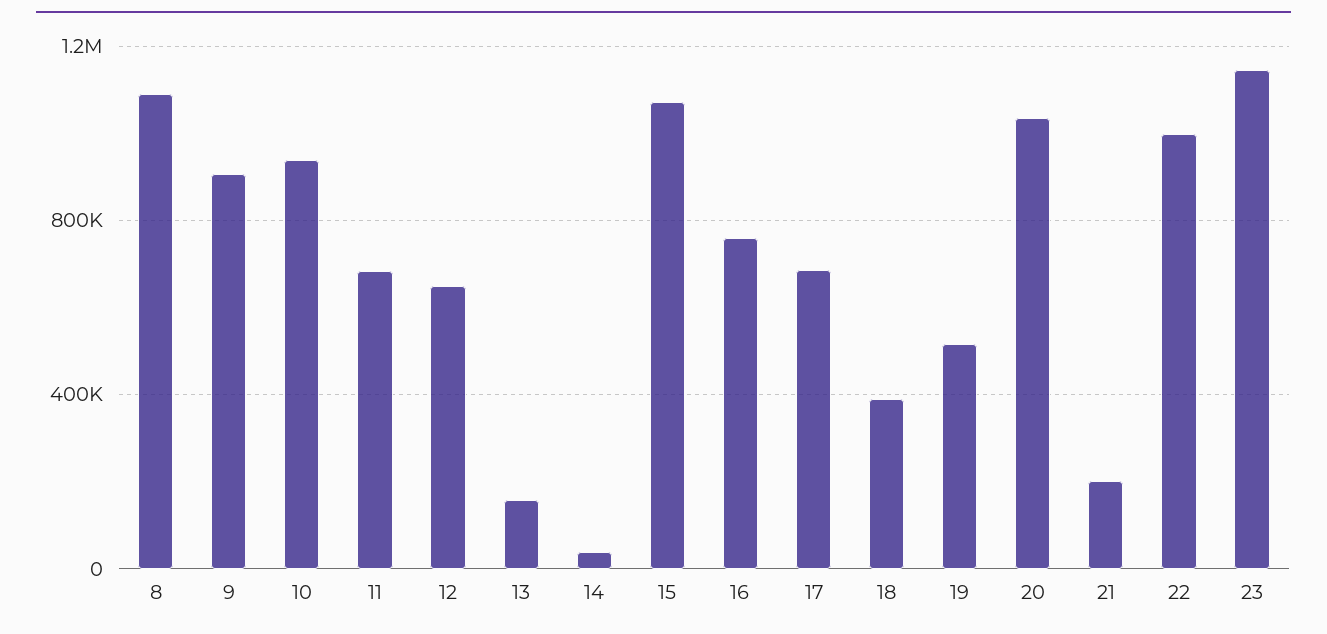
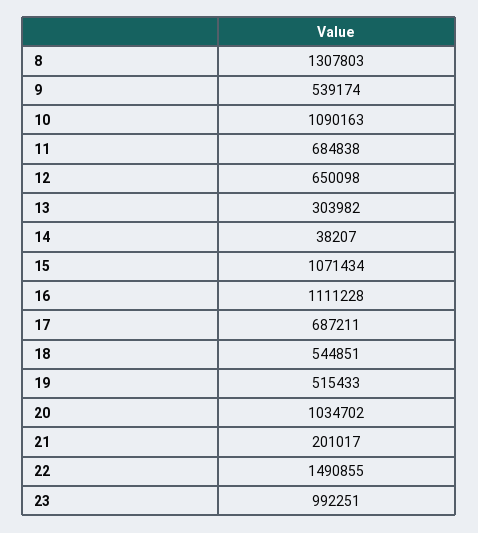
  {
-   "8": 1100000,
+   "8": 1307803,
-   "9": 900000,
+   "9": 539174,
-   "10": 950000,
+   "10": 1090163,
    "11": 684838,
    "12": 650098,
-   "13": 150000,
+   "13": 303982,
    "14": 38207,
    "15": 1071434,
-   "16": 750000,
+   "16": 1111228,
    "17": 687211,
-   "18": 400000,
+   "18": 544851,
    "19": 515433,
    "20": 1034702,
    "21": 201017,
-   "22": 1000000,
+   "22": 1490855,
-   "23": 1150000
+   "23": 992251
  }

